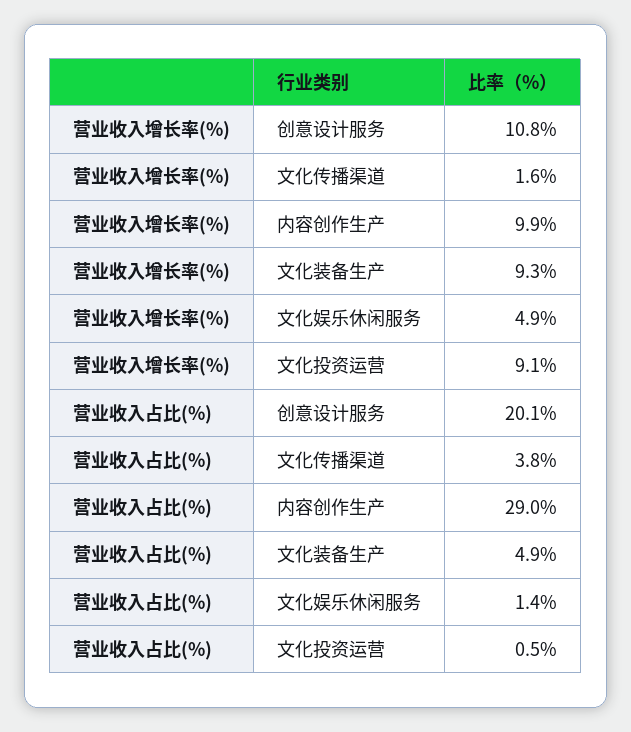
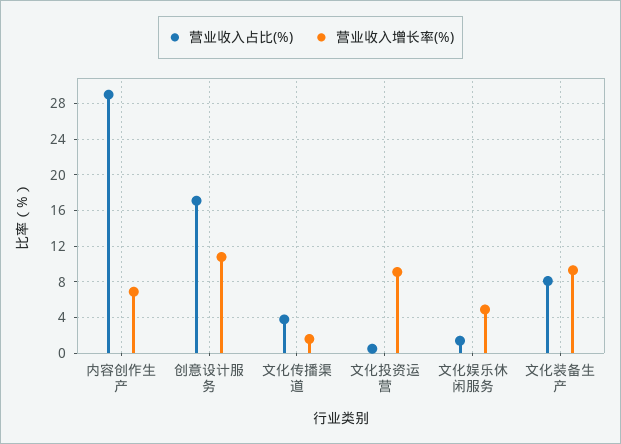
  {
    "营业收入增长率(%)": {
      "创意设计服务": 10.8,
      "文化传播渠道": 1.6,
-     "内容创作生产": 9.9,
+     "内容创作生产": 7,
      "文化装备生产": 9.3,
      "文化娱乐休闲服务": 4.9,
      "文化投资运营": 9.1
    },
    "营业收入占比(%)": {
-     "创意设计服务": 20.1,
+     "创意设计服务": 17,
      "文化传播渠道": 3.8,
      "内容创作生产": 29,
-     "文化装备生产": 4.9,
+     "文化装备生产": 8,
      "文化娱乐休闲服务": 1.4,
      "文化投资运营": 0.5
    }
  }

